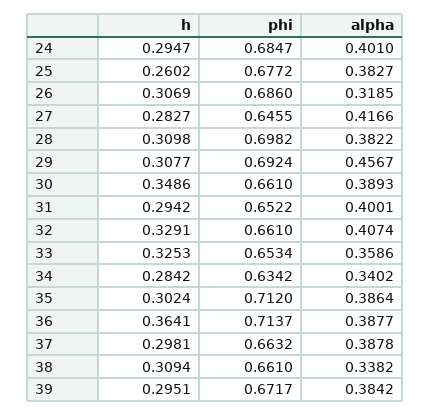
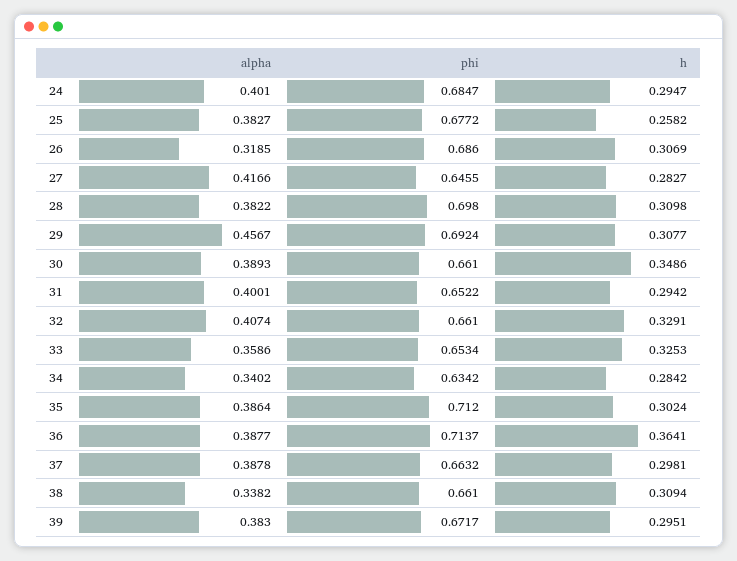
  {
    "h": {
      "24": 0.2947,
-     "25": 0.2602,
+     "25": 0.2582,
      "26": 0.3069,
      "27": 0.2827,
      "28": 0.3098,
      "29": 0.3077,
      "30": 0.3486,
      "31": 0.2942,
      "32": 0.3291,
      "33": 0.3253,
      "34": 0.2842,
      "35": 0.3024,
      "36": 0.3641,
      "37": 0.2981,
      "38": 0.3094,
      "39": 0.2951
    },
    "phi": {
      "24": 0.6847,
      "25": 0.6772,
      "26": 0.686,
      "27": 0.6455,
-     "28": 0.6982,
+     "28": 0.698,
      "29": 0.6924,
      "30": 0.661,
      "31": 0.6522,
      "32": 0.661,
      "33": 0.6534,
      "34": 0.6342,
      "35": 0.712,
      "36": 0.7137,
      "37": 0.6632,
      "38": 0.661,
      "39": 0.6717
    },
    "alpha": {
      "24": 0.401,
      "25": 0.3827,
      "26": 0.3185,
      "27": 0.4166,
      "28": 0.3822,
      "29": 0.4567,
      "30": 0.3893,
      "31": 0.4001,
      "32": 0.4074,
      "33": 0.3586,
      "34": 0.3402,
      "35": 0.3864,
      "36": 0.3877,
      "37": 0.3878,
      "38": 0.3382,
-     "39": 0.3842
+     "39": 0.383
    }
  }

